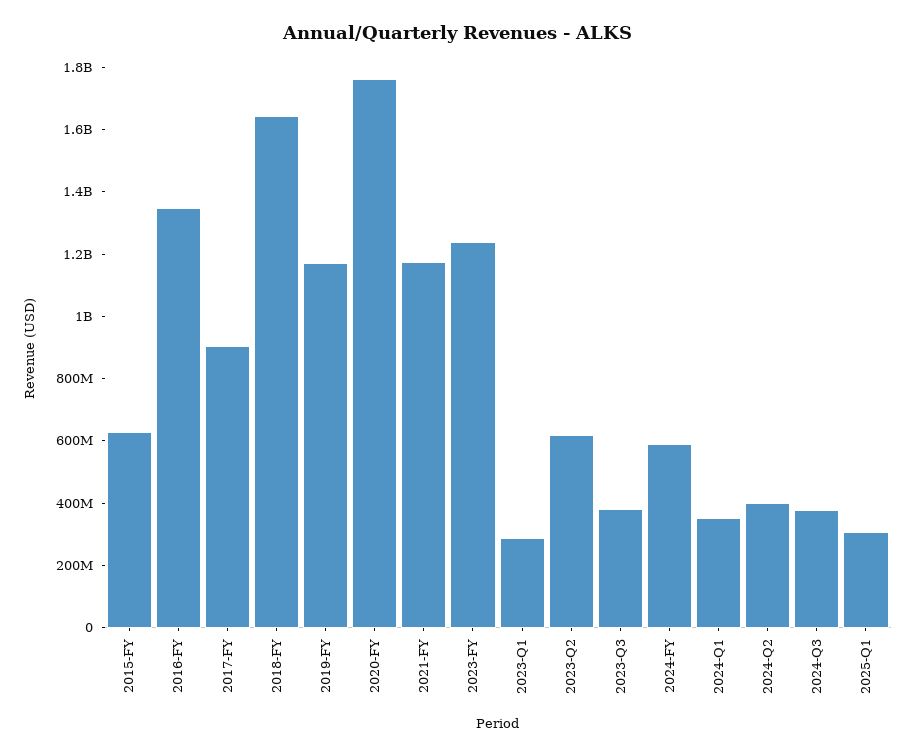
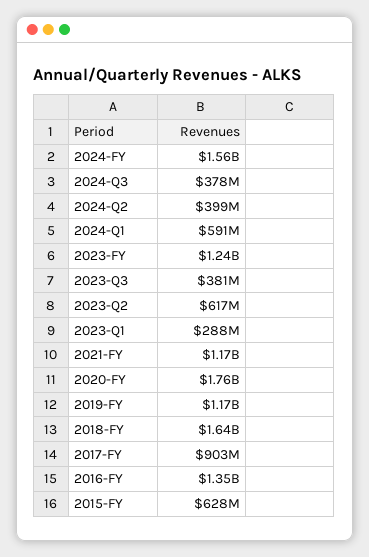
  {
    "2015-FY": 628000000,
    "2016-FY": 1350000000,
    "2017-FY": 903000000,
    "2018-FY": 1640000000,
    "2019-FY": 1170000000,
    "2020-FY": 1760000000,
    "2021-FY": 1170000000,
    "2023-FY": 1240000000,
    "2023-Q1": 288000000,
    "2023-Q2": 617000000,
    "2023-Q3": 381000000,
-   "2024-FY": 600000000,
+   "2024-FY": 1560000000,
-   "2024-Q1": 350000000,
+   "2024-Q1": 591000000,
    "2024-Q2": 399000000,
-   "2024-Q3": 378000000,
+   "2024-Q3": 378000000
-   "2025-Q1": 300000000
  }

